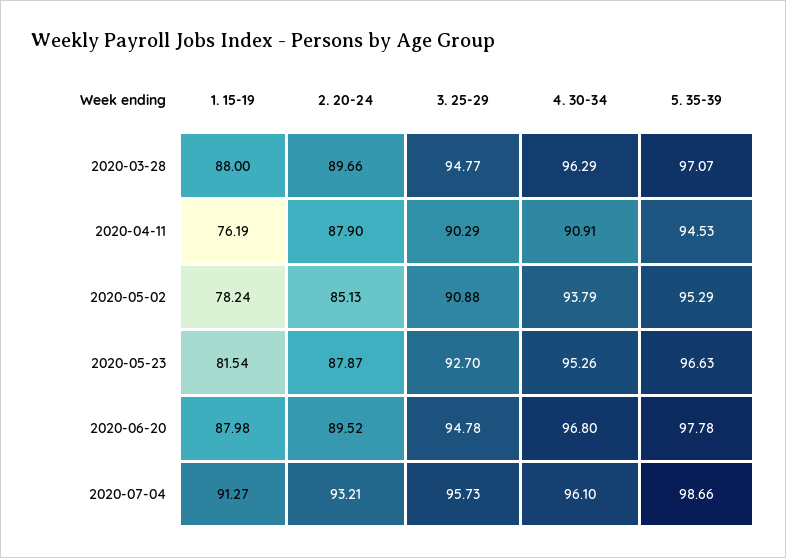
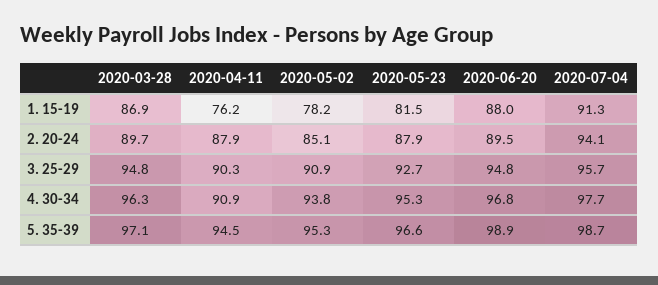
  {
    "1. 15-19": {
-     "2020-03-28": 88,
+     "2020-03-28": 86.9,
      "2020-04-11": 76.19,
      "2020-05-02": 78.24,
      "2020-05-23": 81.54,
      "2020-06-20": 87.98,
      "2020-07-04": 91.27
    },
    "2. 20-24": {
      "2020-03-28": 89.66,
      "2020-04-11": 87.9,
      "2020-05-02": 85.13,
      "2020-05-23": 87.87,
      "2020-06-20": 89.52,
-     "2020-07-04": 93.21
+     "2020-07-04": 94.1
    },
    "3. 25-29": {
      "2020-03-28": 94.77,
      "2020-04-11": 90.29,
      "2020-05-02": 90.88,
      "2020-05-23": 92.7,
      "2020-06-20": 94.78,
      "2020-07-04": 95.73
    },
    "4. 30-34": {
      "2020-03-28": 96.29,
      "2020-04-11": 90.91,
      "2020-05-02": 93.79,
      "2020-05-23": 95.26,
      "2020-06-20": 96.8,
-     "2020-07-04": 96.1
+     "2020-07-04": 97.7
    },
    "5. 35-39": {
      "2020-03-28": 97.07,
      "2020-04-11": 94.53,
      "2020-05-02": 95.29,
      "2020-05-23": 96.63,
-     "2020-06-20": 97.78,
+     "2020-06-20": 98.9,
      "2020-07-04": 98.66
    }
  }

